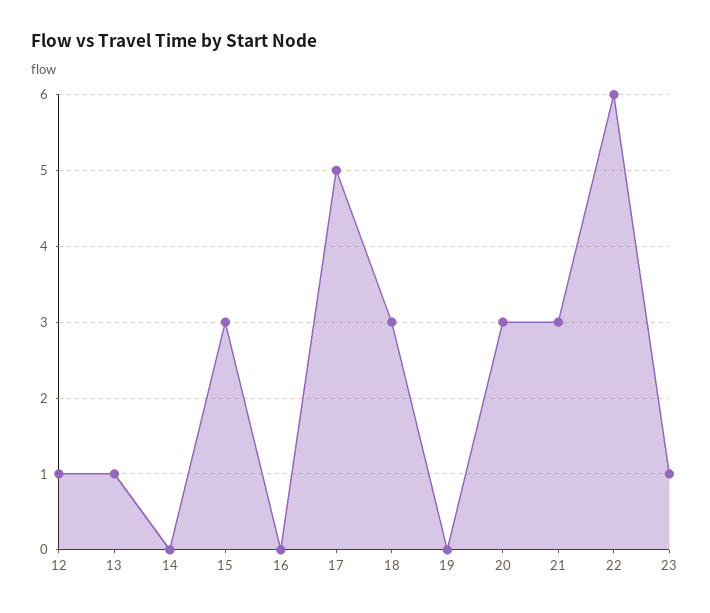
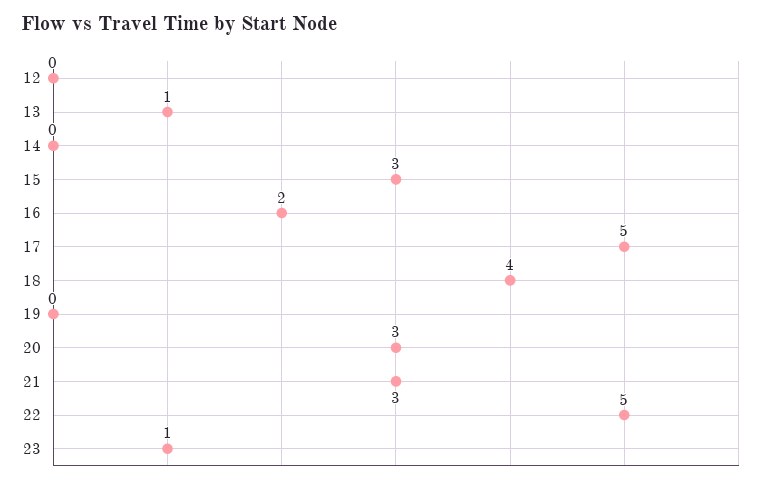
  {
-   "12": 1,
+   "12": 0,
    "13": 1,
    "14": 0,
    "15": 3,
-   "16": 0,
+   "16": 2,
    "17": 5,
-   "18": 3,
+   "18": 4,
    "19": 0,
    "20": 3,
    "21": 3,
-   "22": 6,
+   "22": 5,
    "23": 1
  }

